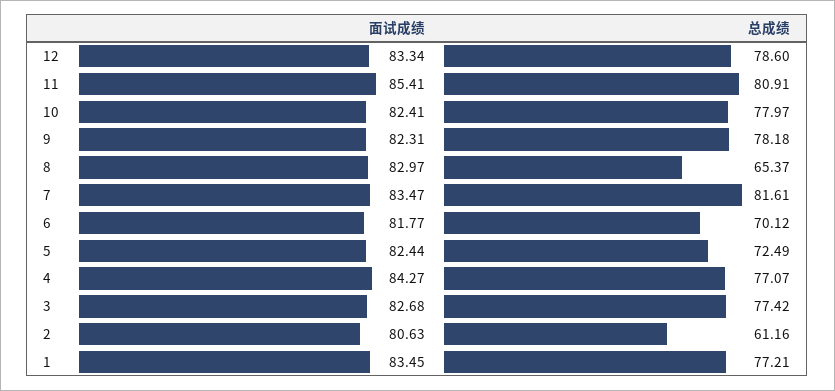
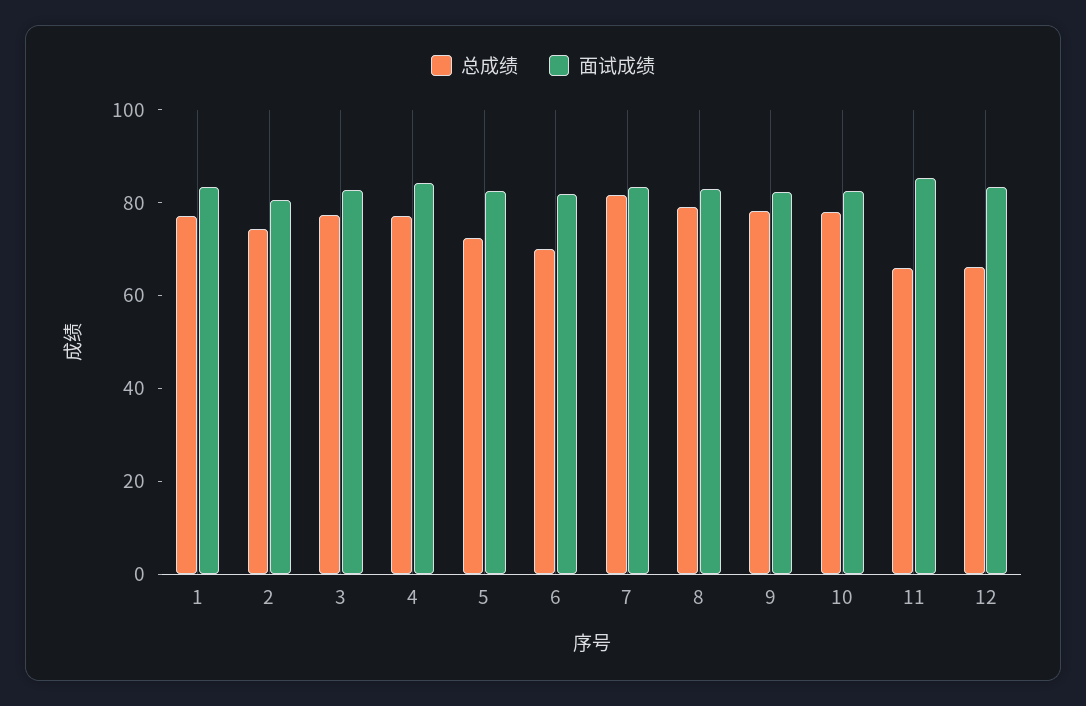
  {
    "面试成绩": {
      "12": 83.34,
      "11": 85.41,
      "10": 82.41,
      "9": 82.31,
      "8": 82.97,
      "7": 83.47,
      "6": 81.77,
      "5": 82.44,
      "4": 84.27,
      "3": 82.68,
      "2": 80.63,
      "1": 83.45
    },
    "总成绩": {
-     "12": 78.6,
+     "12": 65,
-     "11": 80.91,
+     "11": 65,
      "10": 77.97,
      "9": 78.18,
-     "8": 65.37,
+     "8": 80,
      "7": 81.61,
      "6": 70.12,
      "5": 72.49,
      "4": 77.07,
      "3": 77.42,
-     "2": 61.16,
+     "2": 75,
      "1": 77.21
    }
  }

